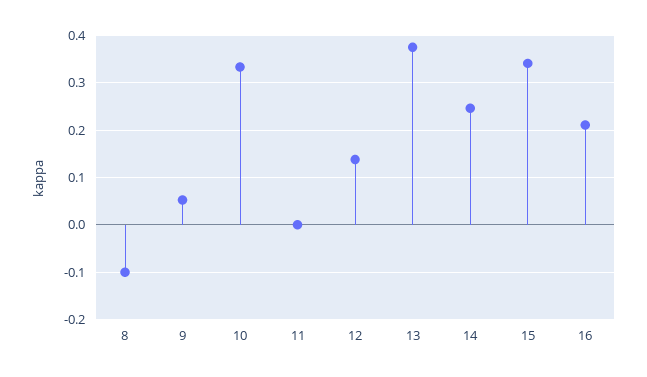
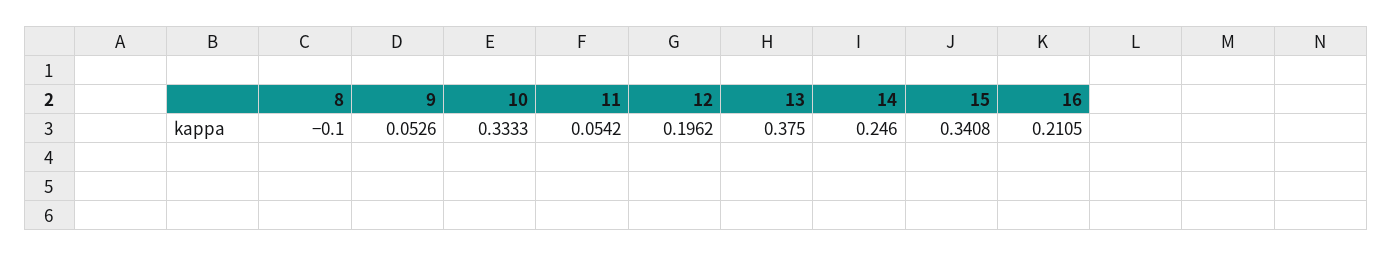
  {
    "8": -0.1,
    "9": 0.0526,
    "10": 0.3333,
-   "11": 0,
+   "11": 0.0542,
-   "12": 0.14,
+   "12": 0.1962,
    "13": 0.375,
    "14": 0.246,
    "15": 0.3408,
    "16": 0.2105
  }

